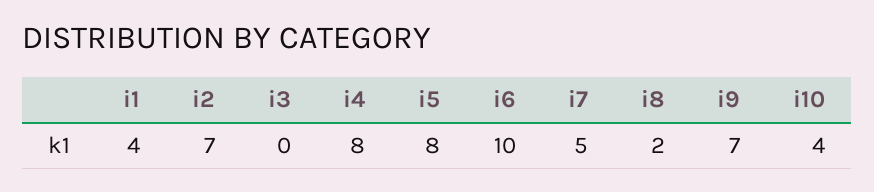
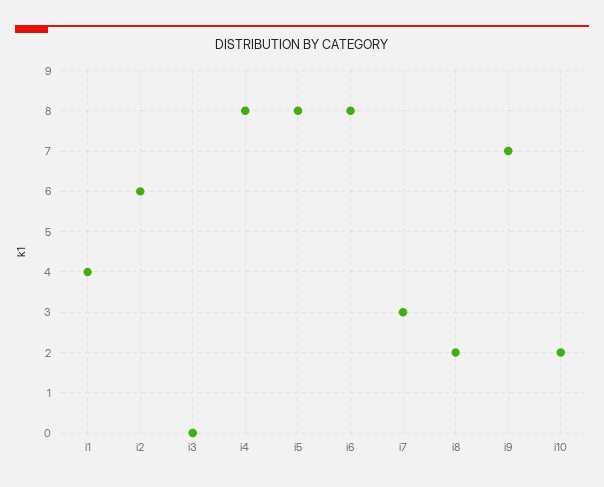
  {
    "i1": 4,
-   "i2": 7,
+   "i2": 6,
    "i3": 0,
    "i4": 8,
    "i5": 8,
-   "i6": 10,
+   "i6": 8,
-   "i7": 5,
+   "i7": 3,
    "i8": 2,
    "i9": 7,
-   "i10": 4
+   "i10": 2
  }

